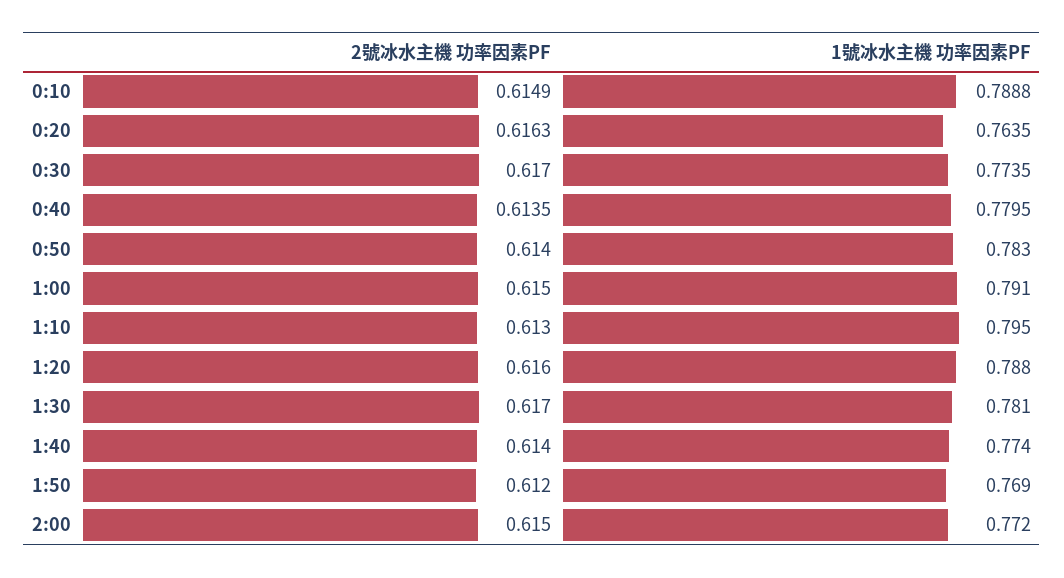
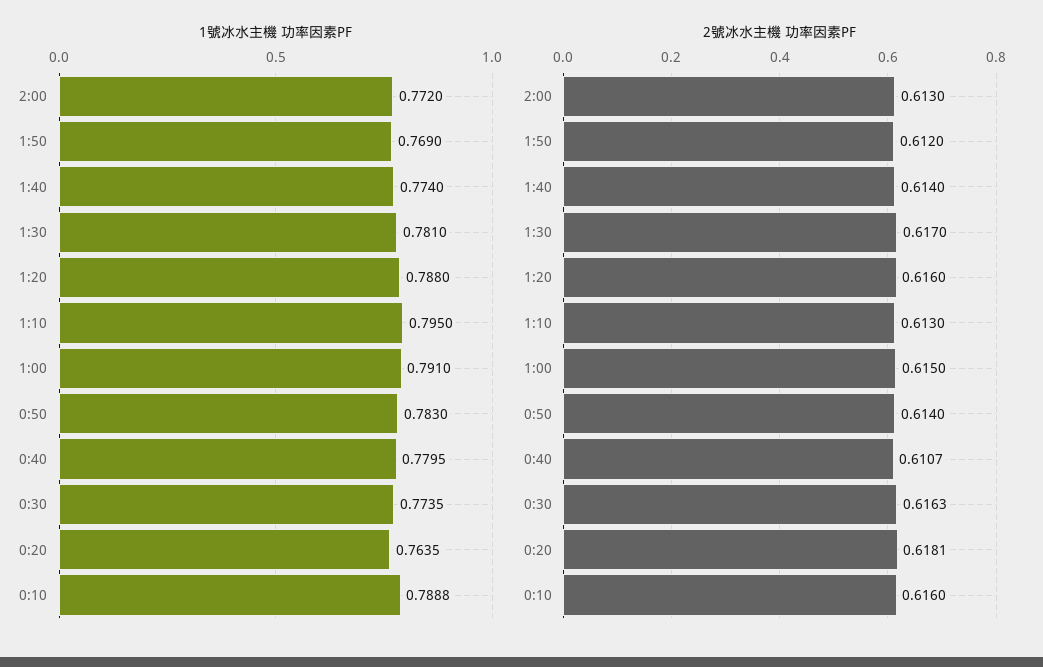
  {
    "2號冰水主機 功率因素PF": {
-     "0:10": 0.6149,
+     "0:10": 0.616,
-     "0:20": 0.6163,
+     "0:20": 0.6181,
-     "0:30": 0.617,
+     "0:30": 0.6163,
-     "0:40": 0.6135,
+     "0:40": 0.6107,
      "0:50": 0.614,
      "1:00": 0.615,
      "1:10": 0.613,
      "1:20": 0.616,
      "1:30": 0.617,
      "1:40": 0.614,
      "1:50": 0.612,
-     "2:00": 0.615
+     "2:00": 0.613
    },
    "1號冰水主機 功率因素PF": {
      "0:10": 0.7888,
      "0:20": 0.7635,
      "0:30": 0.7735,
      "0:40": 0.7795,
      "0:50": 0.783,
      "1:00": 0.791,
      "1:10": 0.795,
      "1:20": 0.788,
      "1:30": 0.781,
      "1:40": 0.774,
      "1:50": 0.769,
      "2:00": 0.772
    }
  }

